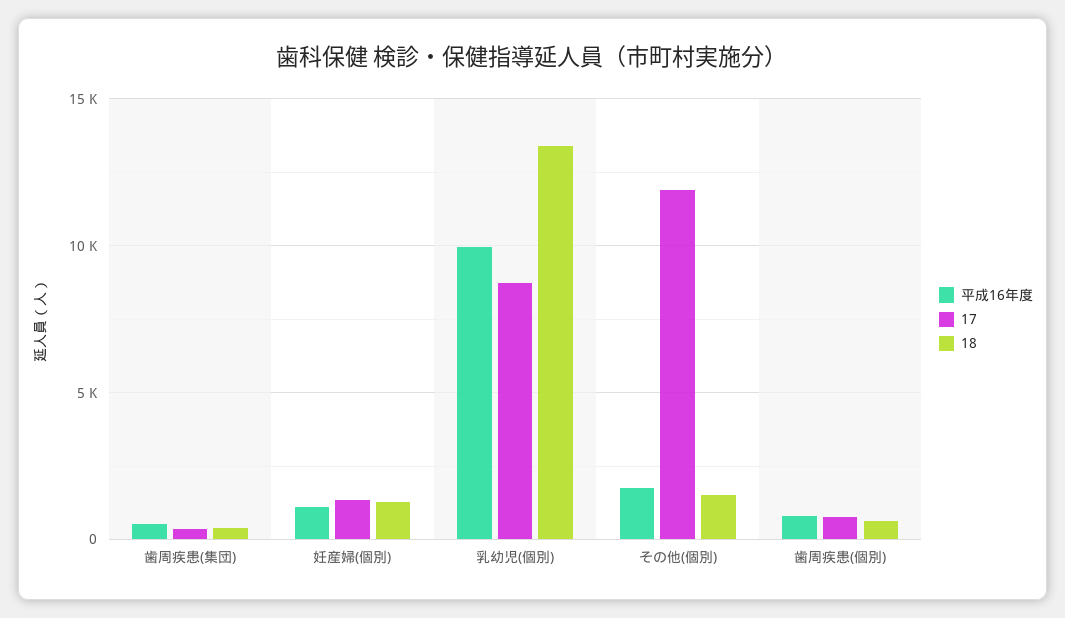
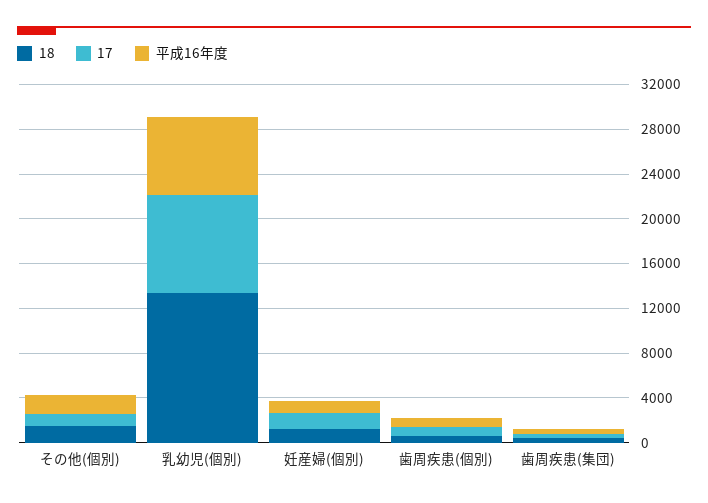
  {
    "平成16年度": {
      "歯周疾患(集団)": 500,
      "妊産婦(個別)": 1000,
-     "乳幼児(個別)": 10000,
+     "乳幼児(個別)": 7000,
      "その他(個別)": 1500,
      "歯周疾患(個別)": 1000
    },
    "17": {
      "歯周疾患(集団)": 500,
      "妊産婦(個別)": 1500,
      "乳幼児(個別)": 8500,
-     "その他(個別)": 12000,
+     "その他(個別)": 1000,
      "歯周疾患(個別)": 1000
    },
    "18": {
      "歯周疾患(集団)": 500,
      "妊産婦(個別)": 1500,
      "乳幼児(個別)": 13500,
      "その他(個別)": 1500,
      "歯周疾患(個別)": 500
    }
  }

